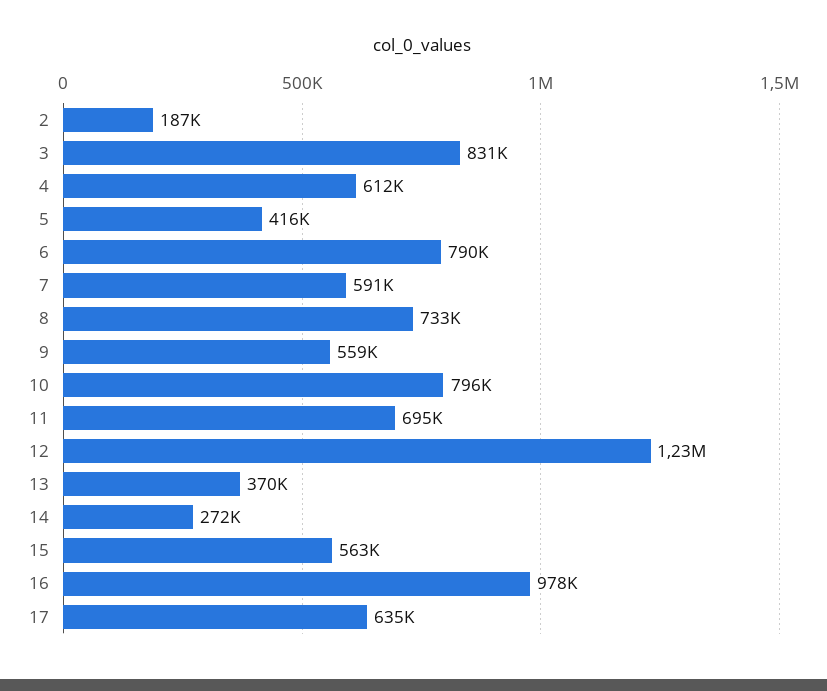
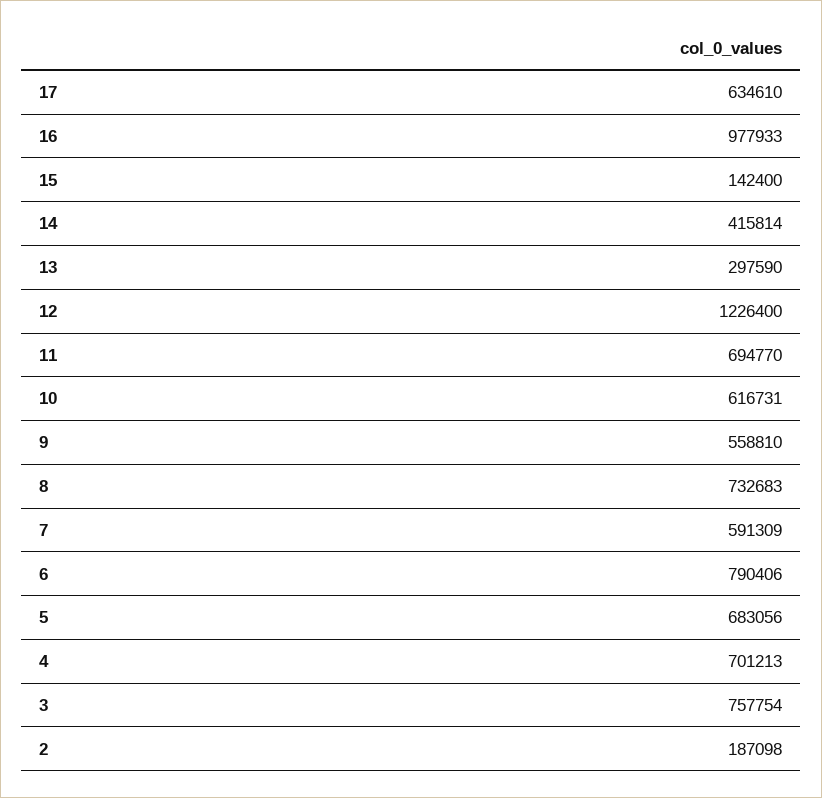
  {
    "2": 187098,
-   "3": 831000,
+   "3": 757754,
-   "4": 612000,
+   "4": 701213,
-   "5": 416000,
+   "5": 683056,
    "6": 790406,
    "7": 591309,
    "8": 732683,
    "9": 558810,
-   "10": 796000,
+   "10": 616731,
    "11": 694770,
    "12": 1226400,
-   "13": 370000,
+   "13": 297590,
-   "14": 272000,
+   "14": 415814,
-   "15": 563000,
+   "15": 142400,
    "16": 977933,
    "17": 634610
  }

